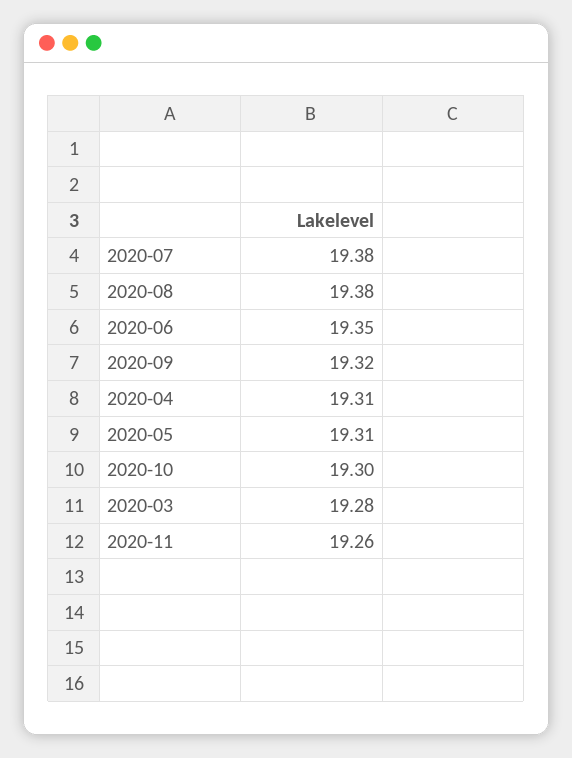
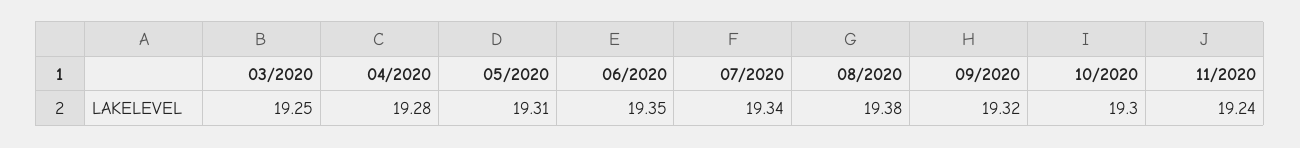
  {
-   "2020-07": 19.38,
+   "2020-07": 19.34,
    "2020-08": 19.38,
    "2020-06": 19.35,
    "2020-09": 19.32,
-   "2020-04": 19.31,
+   "2020-04": 19.28,
    "2020-05": 19.31,
    "2020-10": 19.3,
-   "2020-03": 19.28,
+   "2020-03": 19.25,
-   "2020-11": 19.26
+   "2020-11": 19.24
  }

